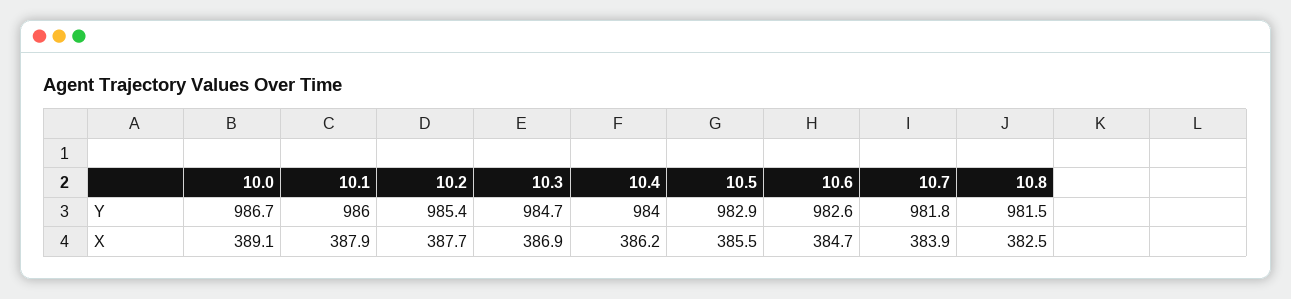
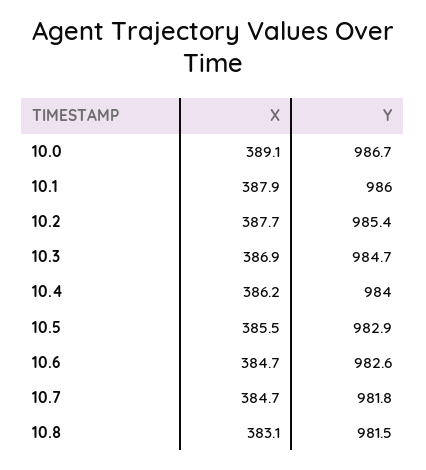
  {
    "10.0": {
      "Y": 986.7,
      "X": 389.1
    },
    "10.1": {
      "Y": 986,
      "X": 387.9
    },
    "10.2": {
      "Y": 985.4,
      "X": 387.7
    },
    "10.3": {
      "Y": 984.7,
      "X": 386.9
    },
    "10.4": {
      "Y": 984,
      "X": 386.2
    },
    "10.5": {
      "Y": 982.9,
      "X": 385.5
    },
    "10.6": {
      "Y": 982.6,
      "X": 384.7
    },
    "10.7": {
      "Y": 981.8,
-     "X": 383.9
+     "X": 384.7
    },
    "10.8": {
      "Y": 981.5,
-     "X": 382.5
+     "X": 383.1
    }
  }

